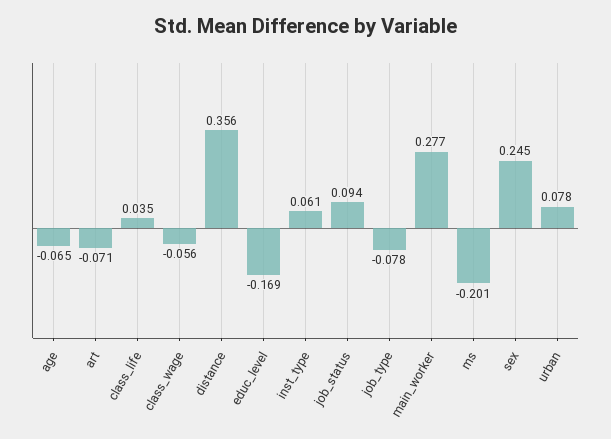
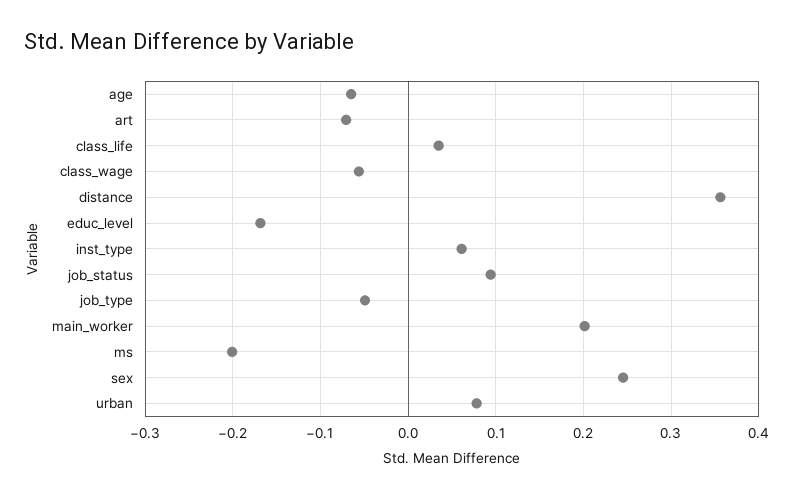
  {
    "age": -0.065,
    "art": -0.071,
    "class_life": 0.035,
    "class_wage": -0.056,
    "distance": 0.356,
    "educ_level": -0.169,
    "inst_type": 0.061,
    "job_status": 0.094,
-   "job_type": -0.078,
+   "job_type": -0.05,
-   "main_worker": 0.277,
+   "main_worker": 0.2,
    "ms": -0.201,
    "sex": 0.245,
    "urban": 0.078
  }

